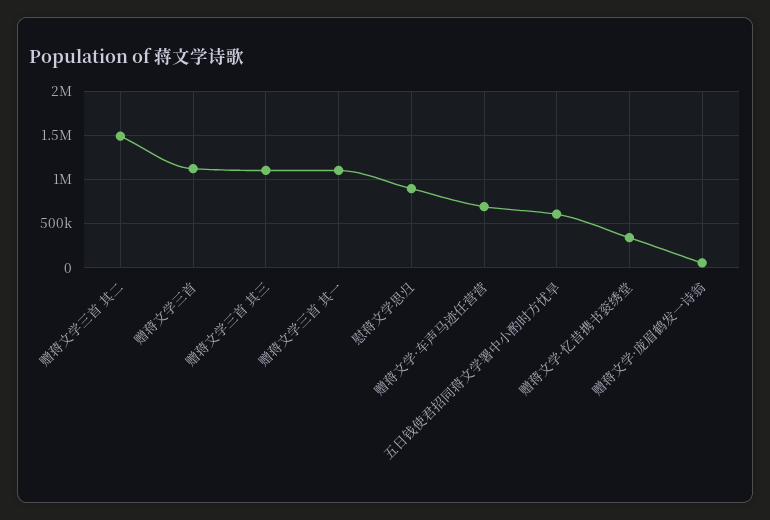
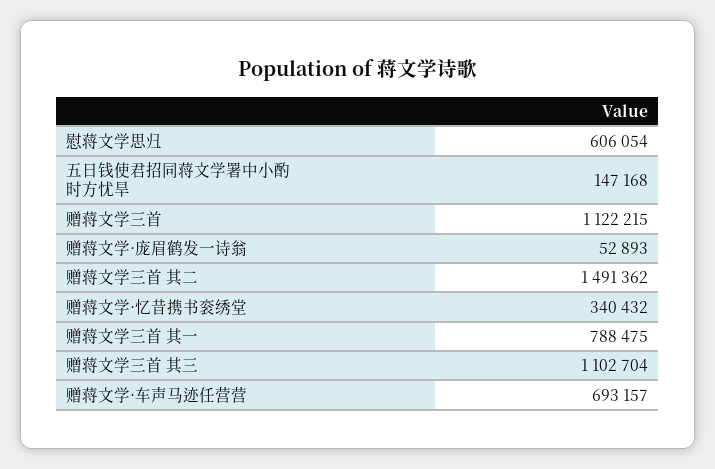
  {
    "赠蒋文学三首 其二": 1491362,
    "赠蒋文学三首": 1122215,
    "赠蒋文学三首 其三": 1102704,
-   "赠蒋文学三首 其一": 1100000,
+   "赠蒋文学三首 其一": 788475,
-   "慰蒋文学思归": 900000,
+   "慰蒋文学思归": 606054,
    "赠蒋文学·车声马迹任营营": 693157,
-   "五日钱使君招同蒋文学署中小酌时方忧旱": 600000,
+   "五日钱使君招同蒋文学署中小酌时方忧旱": 147168,
    "赠蒋文学·忆昔携书衮绣堂": 340432,
    "赠蒋文学·庞眉鹤发一诗翁": 52893
  }

